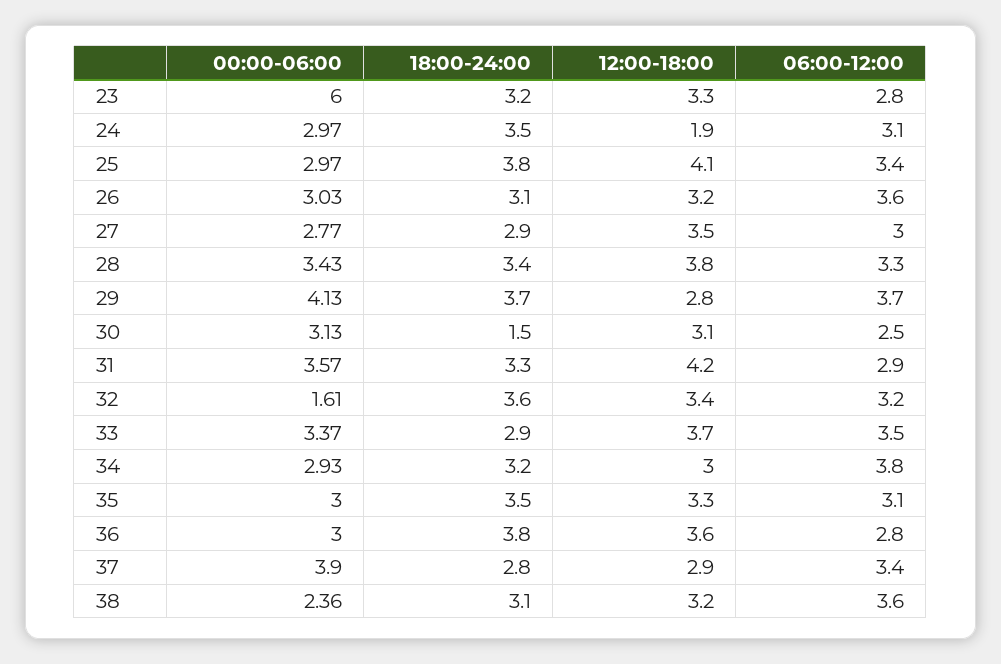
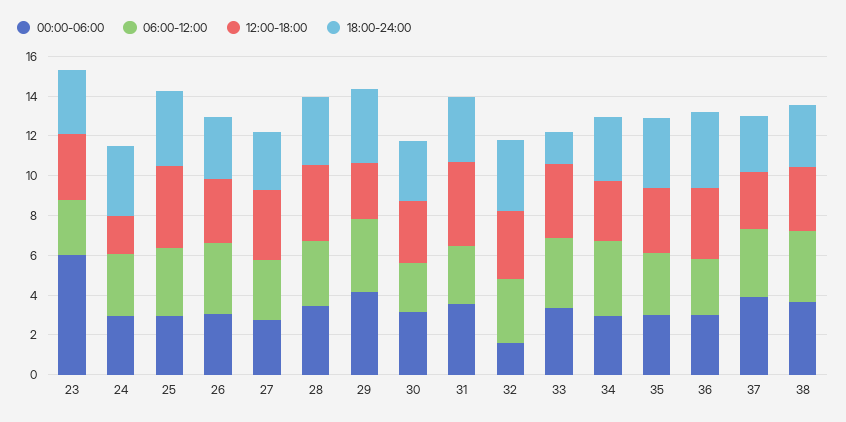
  {
    "00:00-06:00": {
      "23": 6,
      "24": 2.97,
      "25": 2.97,
      "26": 3.03,
      "27": 2.77,
      "28": 3.43,
      "29": 4.13,
      "30": 3.13,
      "31": 3.57,
      "32": 1.61,
      "33": 3.37,
      "34": 2.93,
      "35": 3,
      "36": 3,
      "37": 3.9,
-     "38": 2.36
+     "38": 3.5
    },
    "18:00-24:00": {
      "23": 3.2,
      "24": 3.5,
      "25": 3.8,
      "26": 3.1,
      "27": 2.9,
      "28": 3.4,
      "29": 3.7,
-     "30": 1.5,
+     "30": 3,
      "31": 3.3,
      "32": 3.6,
-     "33": 2.9,
+     "33": 1.5,
      "34": 3.2,
      "35": 3.5,
      "36": 3.8,
      "37": 2.8,
      "38": 3.1
    },
    "12:00-18:00": {
      "23": 3.3,
      "24": 1.9,
      "25": 4.1,
      "26": 3.2,
      "27": 3.5,
      "28": 3.8,
      "29": 2.8,
      "30": 3.1,
      "31": 4.2,
      "32": 3.4,
      "33": 3.7,
      "34": 3,
      "35": 3.3,
      "36": 3.6,
      "37": 2.9,
      "38": 3.2
    },
    "06:00-12:00": {
      "23": 2.8,
      "24": 3.1,
      "25": 3.4,
      "26": 3.6,
      "27": 3,
      "28": 3.3,
      "29": 3.7,
      "30": 2.5,
      "31": 2.9,
      "32": 3.2,
      "33": 3.5,
      "34": 3.8,
      "35": 3.1,
      "36": 2.8,
      "37": 3.4,
      "38": 3.6
    }
  }

